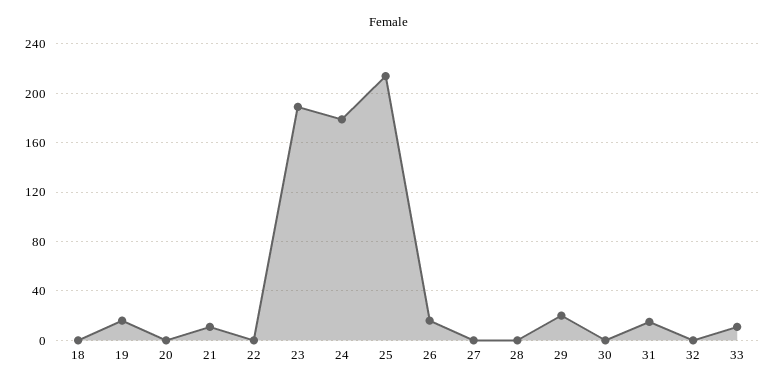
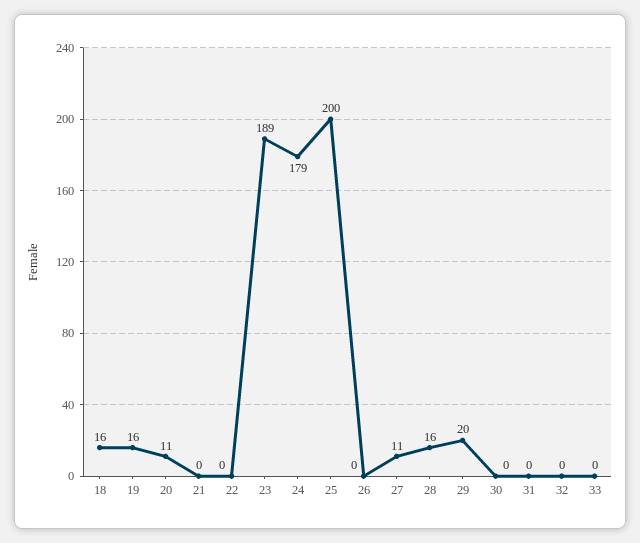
  {
-   "18": 0,
+   "18": 16,
    "19": 16,
-   "20": 0,
+   "20": 11,
-   "21": 10,
+   "21": 0,
    "22": 0,
    "23": 189,
    "24": 179,
-   "25": 215,
+   "25": 200,
-   "26": 15,
+   "26": 0,
-   "27": 0,
+   "27": 11,
-   "28": 0,
+   "28": 16,
    "29": 20,
    "30": 0,
-   "31": 15,
+   "31": 0,
    "32": 0,
-   "33": 10
+   "33": 0
  }

